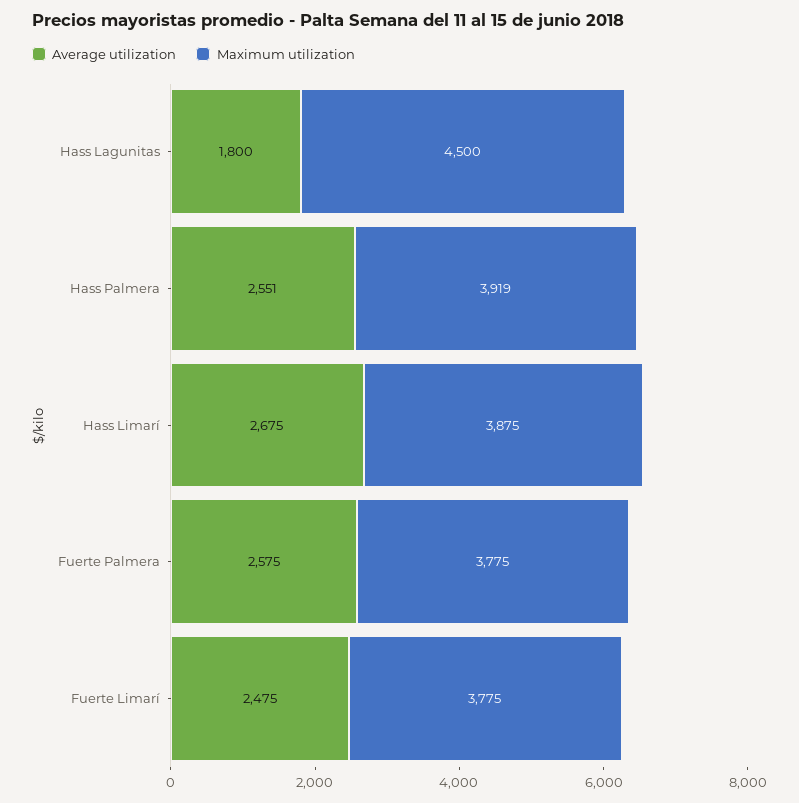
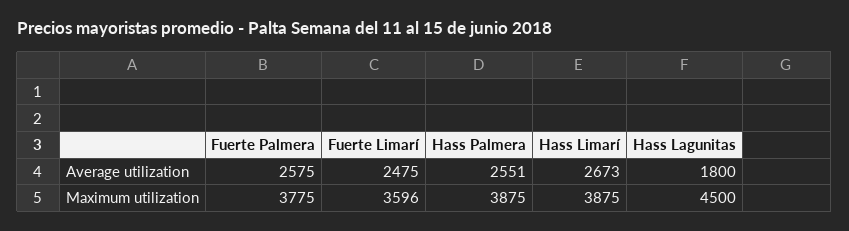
  {
    "Average utilization": {
      "Hass Lagunitas": 1800,
      "Hass Palmera": 2551,
-     "Hass Limarí": 2675,
+     "Hass Limarí": 2673,
      "Fuerte Palmera": 2575,
      "Fuerte Limarí": 2475
    },
    "Maximum utilization": {
      "Hass Lagunitas": 4500,
-     "Hass Palmera": 3919,
+     "Hass Palmera": 3875,
      "Hass Limarí": 3875,
      "Fuerte Palmera": 3775,
-     "Fuerte Limarí": 3775
+     "Fuerte Limarí": 3596
    }
  }

